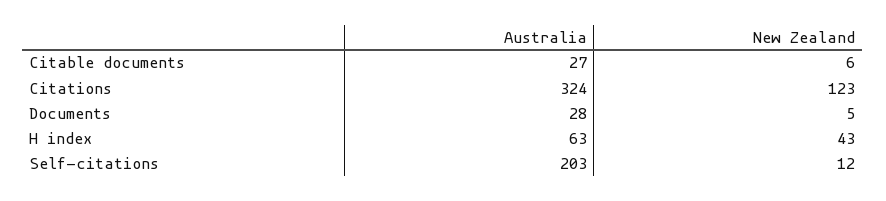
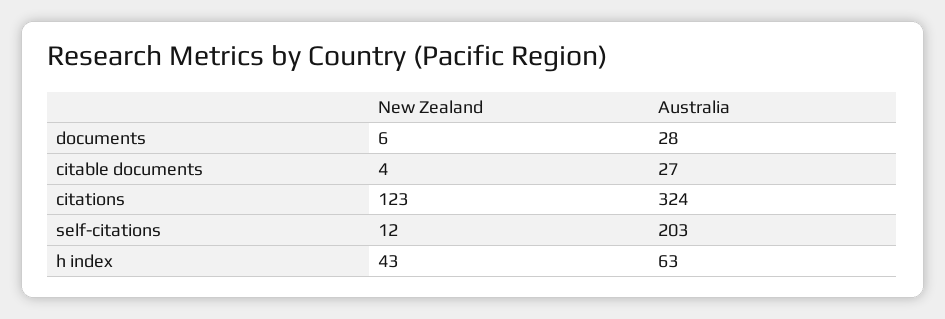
  {
    "Australia": {
      "Citable documents": 27,
      "Citations": 324,
      "Documents": 28,
      "H index": 63,
      "Self-citations": 203
    },
    "New Zealand": {
-     "Citable documents": 6,
+     "Citable documents": 4,
      "Citations": 123,
-     "Documents": 5,
+     "Documents": 6,
      "H index": 43,
      "Self-citations": 12
    }
  }

